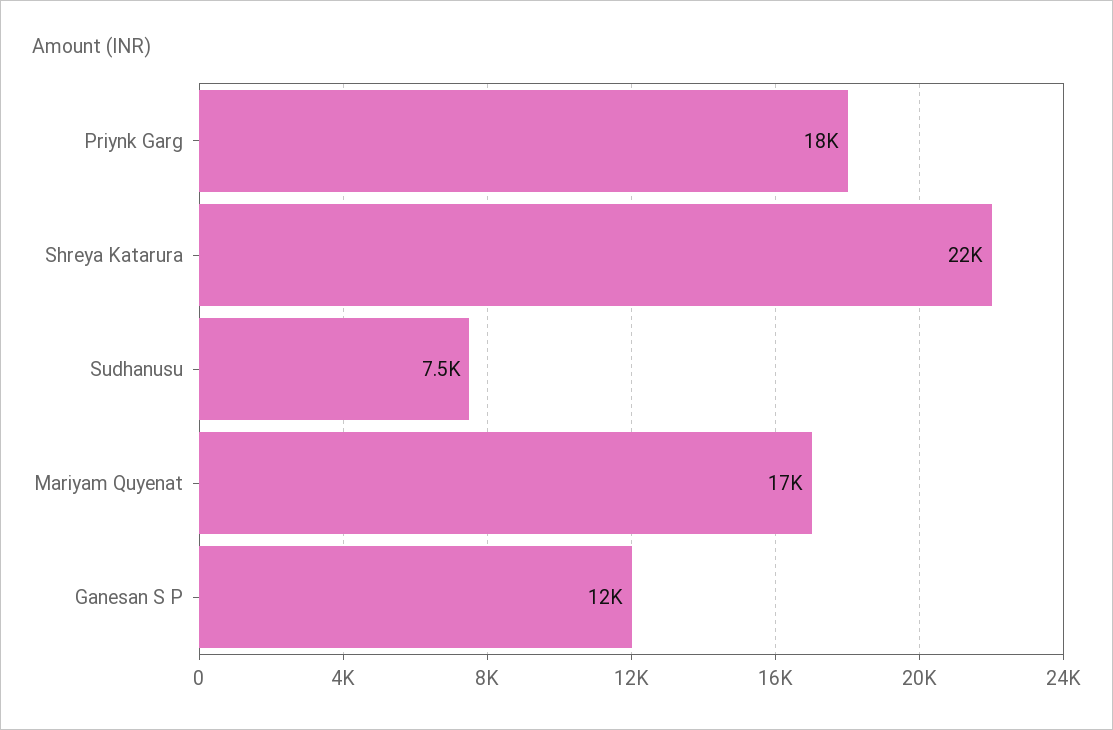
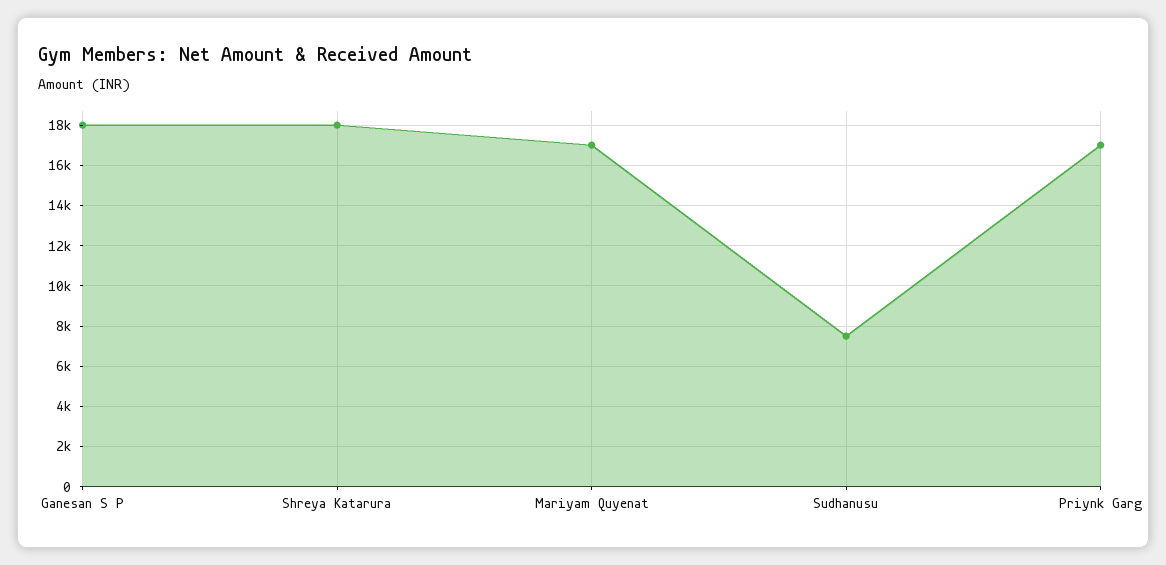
  {
-   "Priynk Garg": 18000,
+   "Priynk Garg": 17000,
-   "Shreya Katarura": 22000,
+   "Shreya Katarura": 18000,
    "Sudhanusu": 7500,
    "Mariyam Quyenat": 17000,
-   "Ganesan S P": 12000
+   "Ganesan S P": 18000
  }

